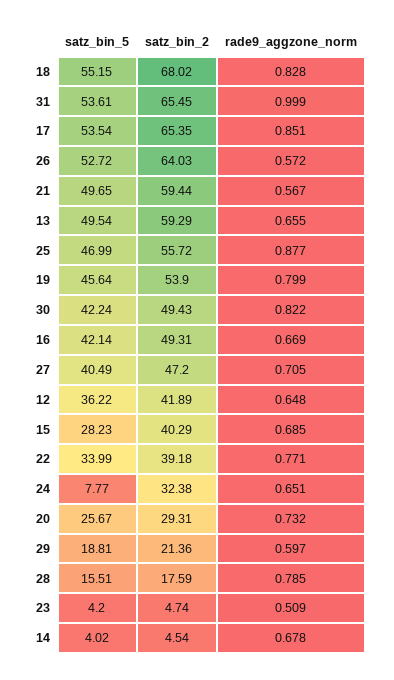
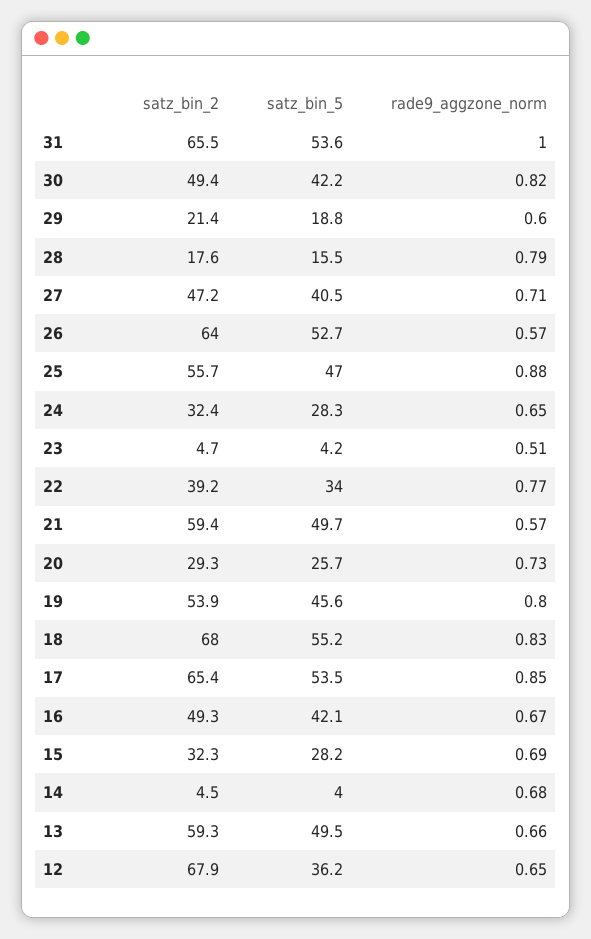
  {
    "satz_bin_5": {
      "18": 55.15,
      "31": 53.61,
      "17": 53.54,
      "26": 52.72,
      "21": 49.65,
      "13": 49.54,
      "25": 46.99,
      "19": 45.64,
      "30": 42.24,
      "16": 42.14,
      "27": 40.49,
      "12": 36.22,
      "15": 28.23,
      "22": 33.99,
-     "24": 7.77,
+     "24": 28.3,
      "20": 25.67,
      "29": 18.81,
      "28": 15.51,
      "23": 4.2,
      "14": 4.02
    },
    "satz_bin_2": {
      "18": 68.02,
      "31": 65.45,
      "17": 65.35,
      "26": 64.03,
      "21": 59.44,
      "13": 59.29,
      "25": 55.72,
      "19": 53.9,
      "30": 49.43,
      "16": 49.31,
      "27": 47.2,
-     "12": 41.89,
+     "12": 67.9,
-     "15": 40.29,
+     "15": 32.3,
      "22": 39.18,
      "24": 32.38,
      "20": 29.31,
      "29": 21.36,
      "28": 17.59,
      "23": 4.74,
      "14": 4.54
    },
    "rade9_aggzone_norm": {
      "18": 0.828,
      "31": 0.999,
      "17": 0.851,
      "26": 0.572,
      "21": 0.567,
      "13": 0.655,
      "25": 0.877,
      "19": 0.799,
      "30": 0.822,
      "16": 0.669,
      "27": 0.705,
      "12": 0.648,
      "15": 0.685,
      "22": 0.771,
      "24": 0.651,
      "20": 0.732,
      "29": 0.597,
      "28": 0.785,
      "23": 0.509,
      "14": 0.678
    }
  }

